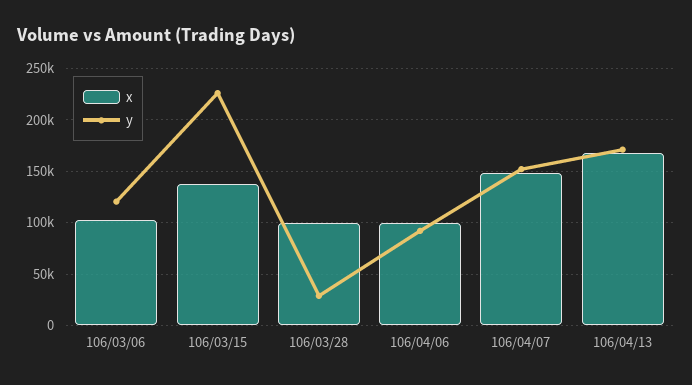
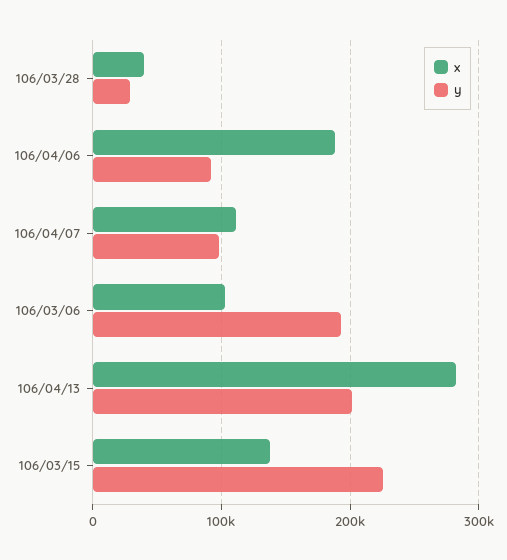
  {
    "x": {
      "106/03/06": 100000,
      "106/03/15": 140000,
-     "106/03/28": 100000,
+     "106/03/28": 40000,
-     "106/04/06": 100000,
+     "106/04/06": 190000,
-     "106/04/07": 150000,
+     "106/04/07": 110000,
-     "106/04/13": 170000
+     "106/04/13": 280000
    },
    "y": {
-     "106/03/06": 120000,
+     "106/03/06": 190000,
      "106/03/15": 230000,
      "106/03/28": 30000,
      "106/04/06": 90000,
-     "106/04/07": 150000,
+     "106/04/07": 100000,
-     "106/04/13": 170000
+     "106/04/13": 200000
    }
  }

